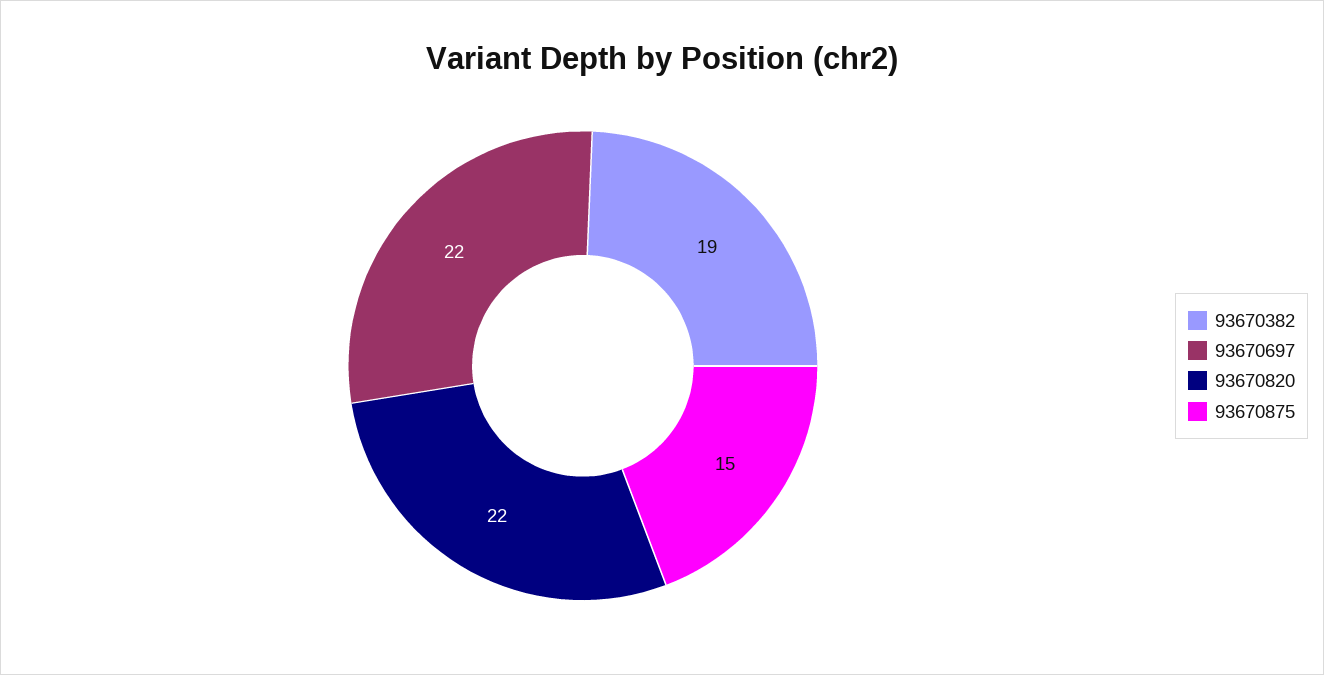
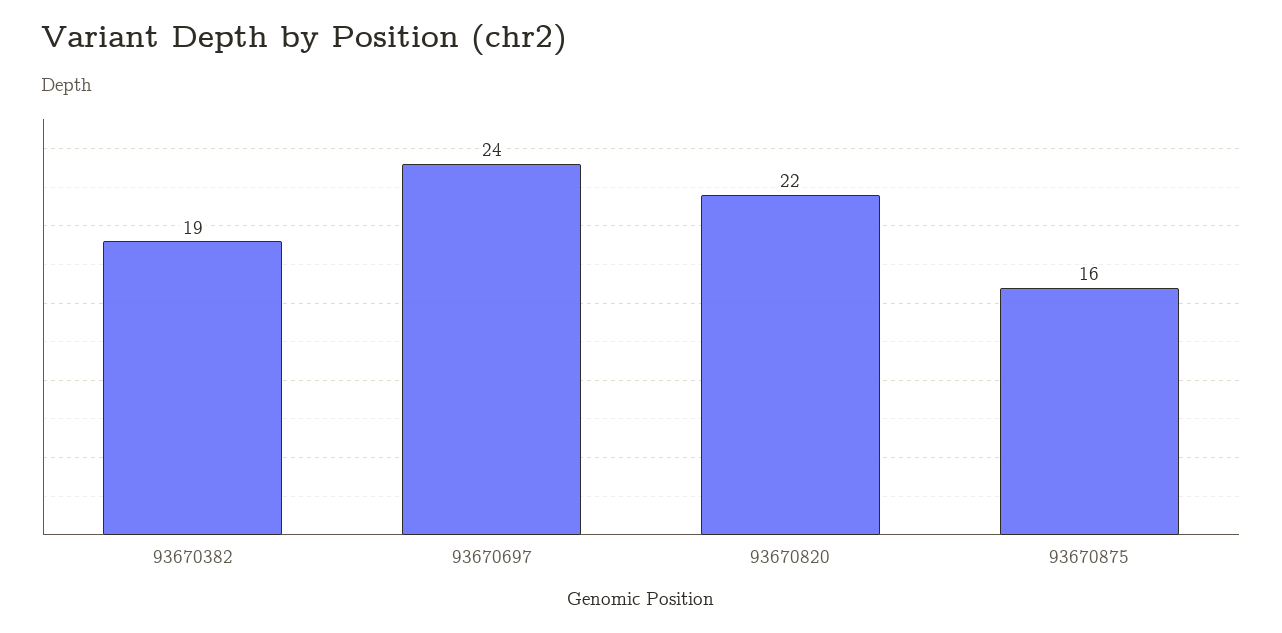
  {
    "93670382": 19,
-   "93670697": 22,
+   "93670697": 24,
    "93670820": 22,
-   "93670875": 15
+   "93670875": 16
  }

